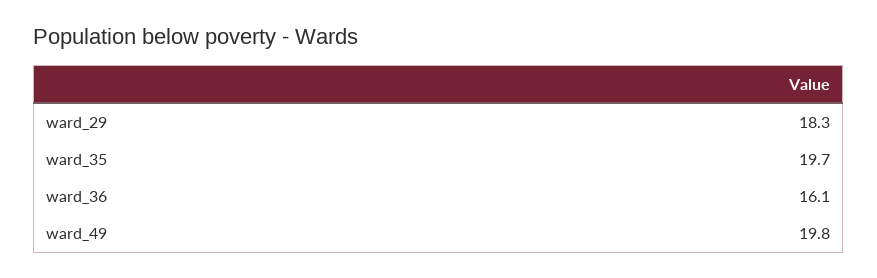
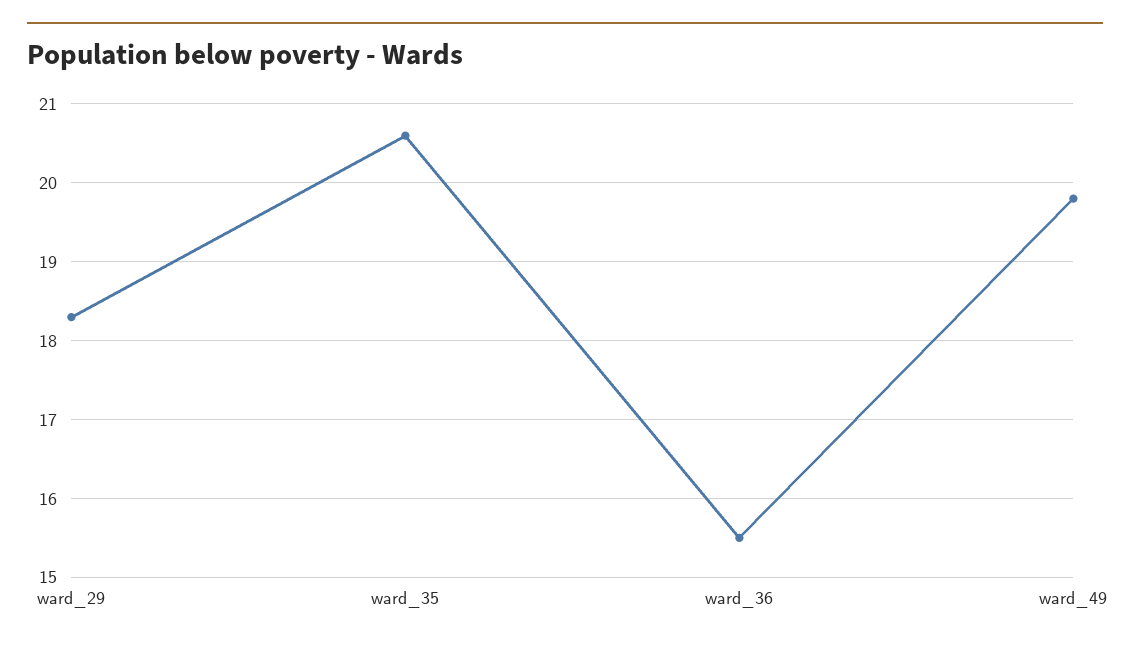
  {
    "ward_29": 18.3,
-   "ward_35": 19.7,
+   "ward_35": 20.6,
-   "ward_36": 16.1,
+   "ward_36": 15.5,
    "ward_49": 19.8
  }

